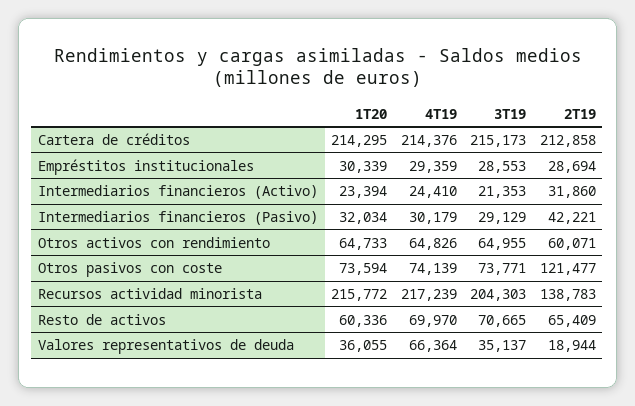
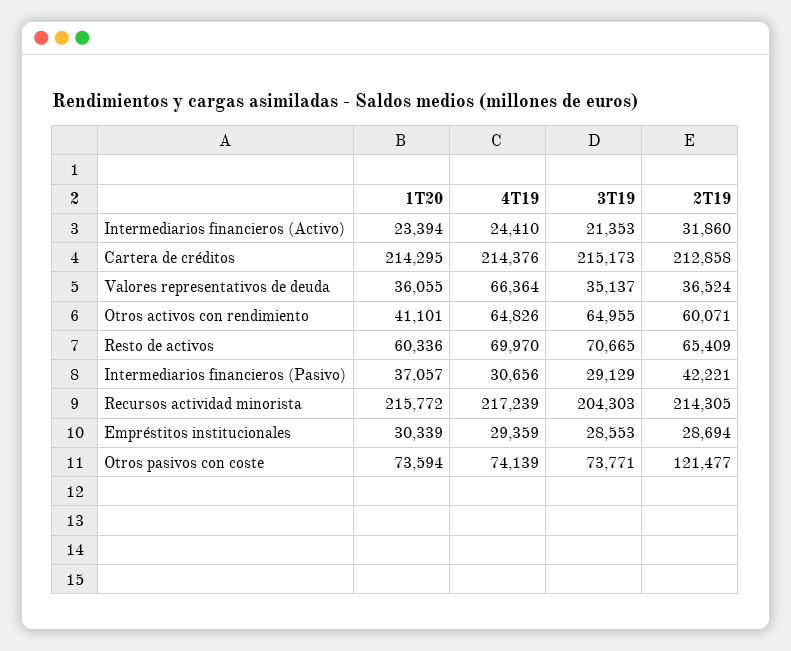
  {
    "1T20": {
      "Cartera de créditos": 214295,
      "Empréstitos institucionales": 30339,
      "Intermediarios financieros (Activo)": 23394,
-     "Intermediarios financieros (Pasivo)": 32034,
+     "Intermediarios financieros (Pasivo)": 37057,
-     "Otros activos con rendimiento": 64733,
+     "Otros activos con rendimiento": 41101,
      "Otros pasivos con coste": 73594,
      "Recursos actividad minorista": 215772,
      "Resto de activos": 60336,
      "Valores representativos de deuda": 36055
    },
    "4T19": {
      "Cartera de créditos": 214376,
      "Empréstitos institucionales": 29359,
      "Intermediarios financieros (Activo)": 24410,
-     "Intermediarios financieros (Pasivo)": 30179,
+     "Intermediarios financieros (Pasivo)": 30656,
      "Otros activos con rendimiento": 64826,
      "Otros pasivos con coste": 74139,
      "Recursos actividad minorista": 217239,
      "Resto de activos": 69970,
      "Valores representativos de deuda": 66364
    },
    "3T19": {
      "Cartera de créditos": 215173,
      "Empréstitos institucionales": 28553,
      "Intermediarios financieros (Activo)": 21353,
      "Intermediarios financieros (Pasivo)": 29129,
      "Otros activos con rendimiento": 64955,
      "Otros pasivos con coste": 73771,
      "Recursos actividad minorista": 204303,
      "Resto de activos": 70665,
      "Valores representativos de deuda": 35137
    },
    "2T19": {
      "Cartera de créditos": 212858,
      "Empréstitos institucionales": 28694,
      "Intermediarios financieros (Activo)": 31860,
      "Intermediarios financieros (Pasivo)": 42221,
      "Otros activos con rendimiento": 60071,
      "Otros pasivos con coste": 121477,
-     "Recursos actividad minorista": 138783,
+     "Recursos actividad minorista": 214305,
      "Resto de activos": 65409,
-     "Valores representativos de deuda": 18944
+     "Valores representativos de deuda": 36524
    }
  }

